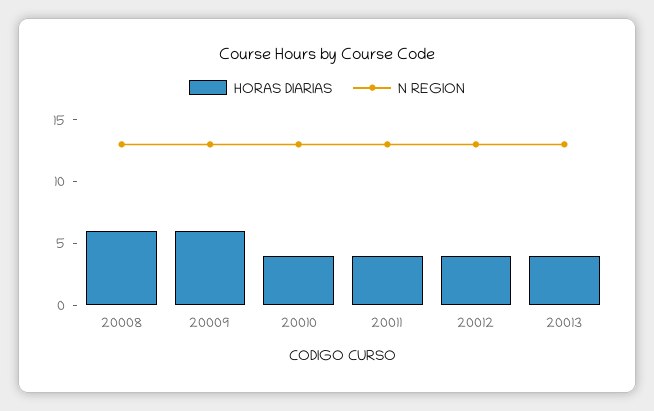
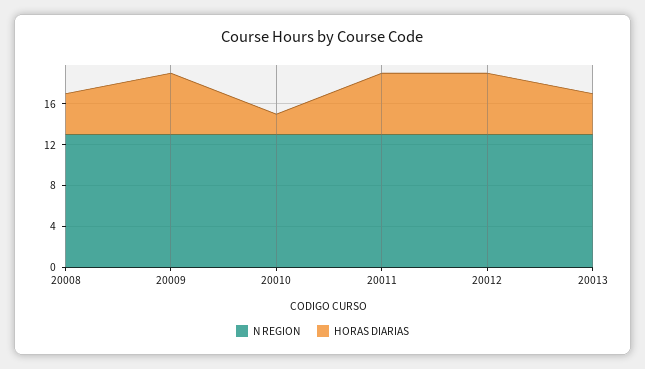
  {
    "HORAS DIARIAS": {
-     "20008": 6,
+     "20008": 4,
      "20009": 6,
-     "20010": 4,
+     "20010": 2,
-     "20011": 4,
+     "20011": 6,
-     "20012": 4,
+     "20012": 6,
      "20013": 4
    },
    "N REGION": {
      "20008": 13,
      "20009": 13,
      "20010": 13,
      "20011": 13,
      "20012": 13,
      "20013": 13
    }
  }

